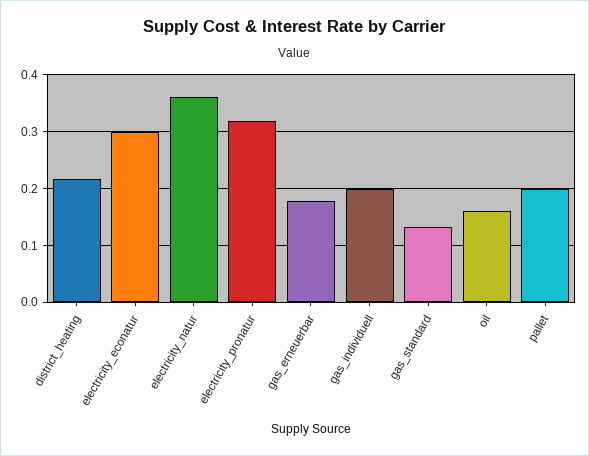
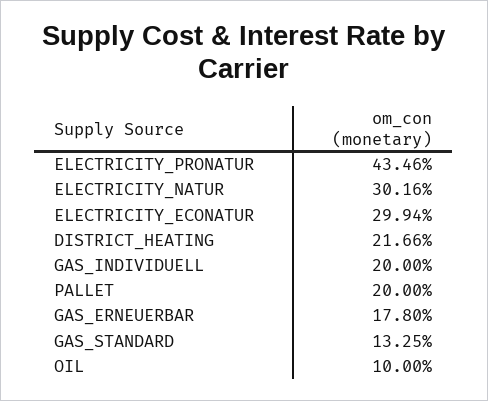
  {
    "district_heating": 0.2166,
    "electricity_econatur": 0.2994,
-   "electricity_natur": 0.36,
+   "electricity_natur": 0.3016,
-   "electricity_pronatur": 0.32,
+   "electricity_pronatur": 0.4346,
    "gas_erneuerbar": 0.178,
    "gas_individuell": 0.2,
    "gas_standard": 0.1325,
-   "oil": 0.16,
+   "oil": 0.1,
    "pallet": 0.2
  }

